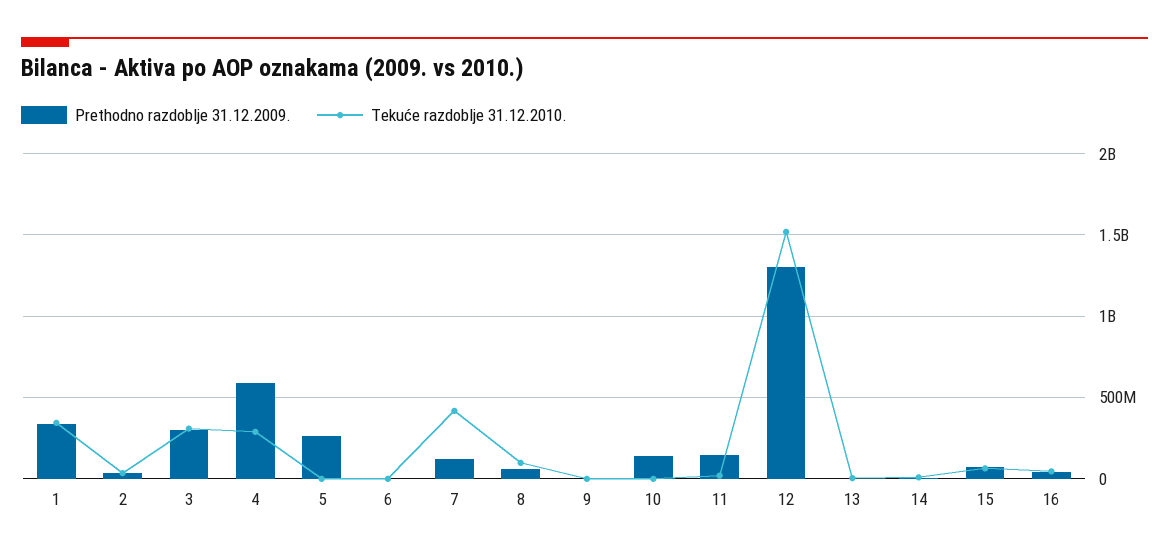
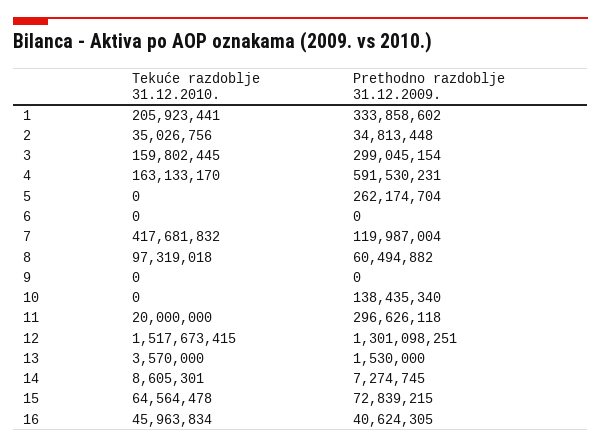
  {
    "Prethodno razdoblje 31.12.2009.": {
      "1": 333858602,
      "2": 34813448,
      "3": 299045154,
      "4": 591530231,
      "5": 262174704,
      "6": 0,
      "7": 119987004,
      "8": 60494882,
      "9": 0,
      "10": 138435340,
-     "11": 150000000,
+     "11": 296626118,
      "12": 1301098251,
      "13": 1530000,
      "14": 7274745,
      "15": 72839215,
      "16": 40624305
    },
    "Tekuće razdoblje 31.12.2010.": {
-     "1": 350000000,
+     "1": 205923441,
      "2": 35026756,
-     "3": 300000000,
+     "3": 159802445,
-     "4": 300000000,
+     "4": 163133170,
      "5": 0,
      "6": 0,
      "7": 417681832,
      "8": 97319018,
      "9": 0,
      "10": 0,
      "11": 20000000,
      "12": 1517673415,
      "13": 3570000,
      "14": 8605301,
      "15": 64564478,
      "16": 45963834
    }
  }

